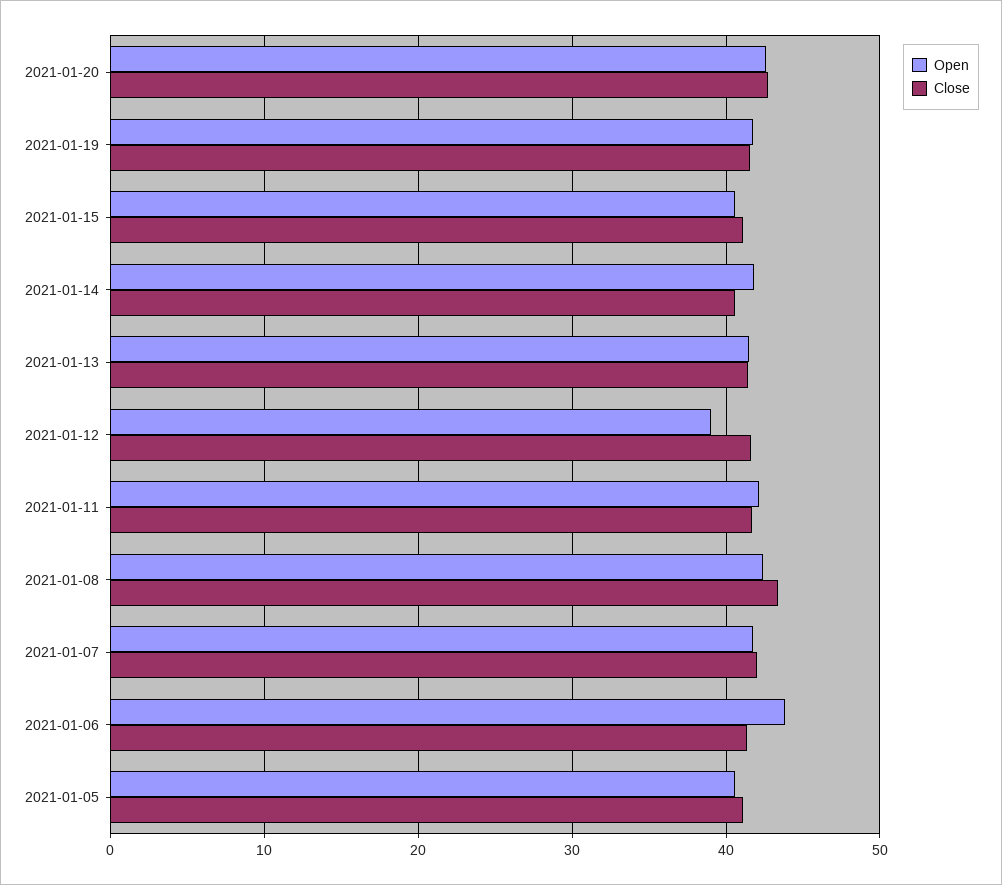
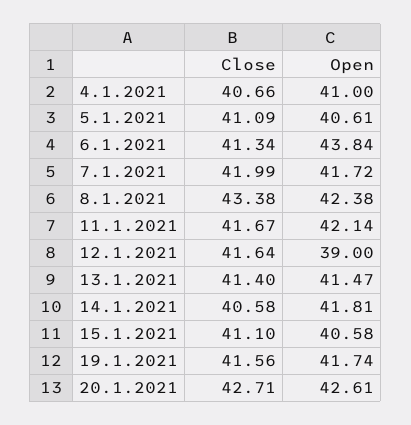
  {
    "Open": {
      "2021-01-20": 42.61,
      "2021-01-19": 41.74,
      "2021-01-15": 40.58,
      "2021-01-14": 41.81,
      "2021-01-13": 41.47,
      "2021-01-12": 39,
      "2021-01-11": 42.14,
      "2021-01-08": 42.38,
      "2021-01-07": 41.72,
      "2021-01-06": 43.84,
-     "2021-01-05": 40.61
+     "2021-01-05": 40.61,
+     "4.1.2021": 41
    },
    "Close": {
      "2021-01-20": 42.71,
      "2021-01-19": 41.56,
      "2021-01-15": 41.1,
      "2021-01-14": 40.58,
      "2021-01-13": 41.4,
      "2021-01-12": 41.64,
      "2021-01-11": 41.67,
      "2021-01-08": 43.38,
      "2021-01-07": 41.99,
      "2021-01-06": 41.34,
-     "2021-01-05": 41.09
+     "2021-01-05": 41.09,
+     "4.1.2021": 40.66
    }
  }

